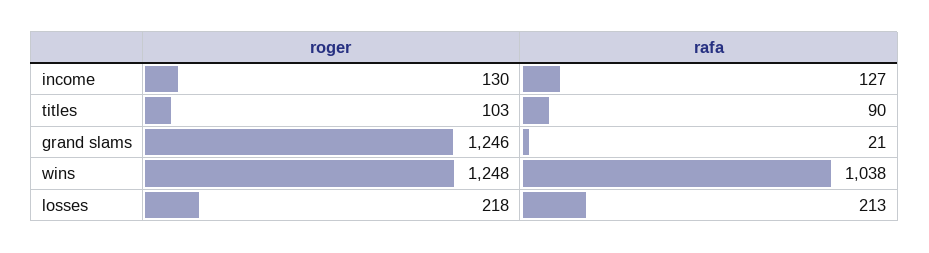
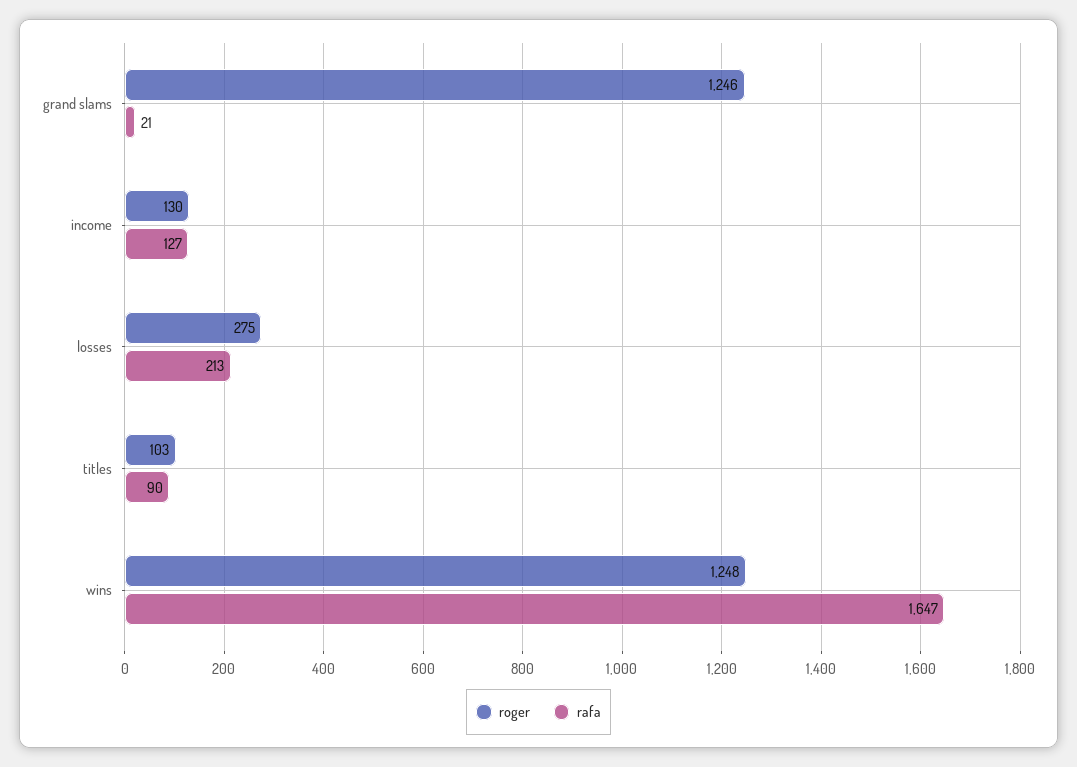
  {
    "roger": {
      "income": 130,
      "titles": 103,
      "grand slams": 1246,
      "wins": 1248,
-     "losses": 218
+     "losses": 275
    },
    "rafa": {
      "income": 127,
      "titles": 90,
      "grand slams": 21,
-     "wins": 1038,
+     "wins": 1647,
      "losses": 213
    }
  }

